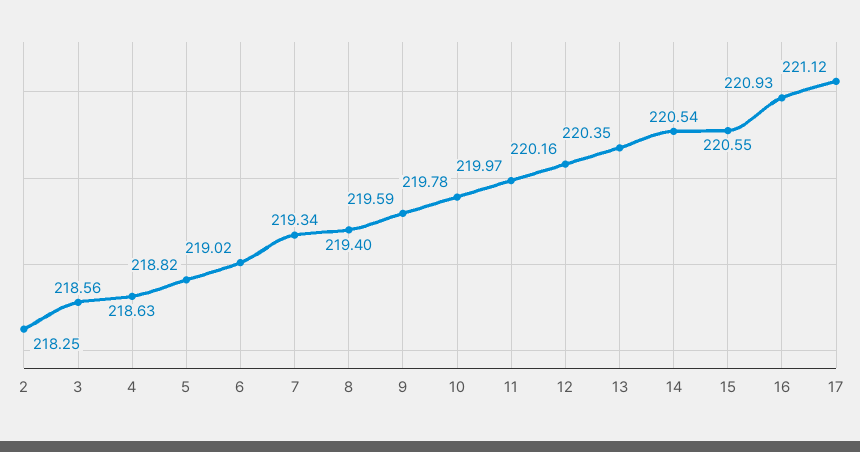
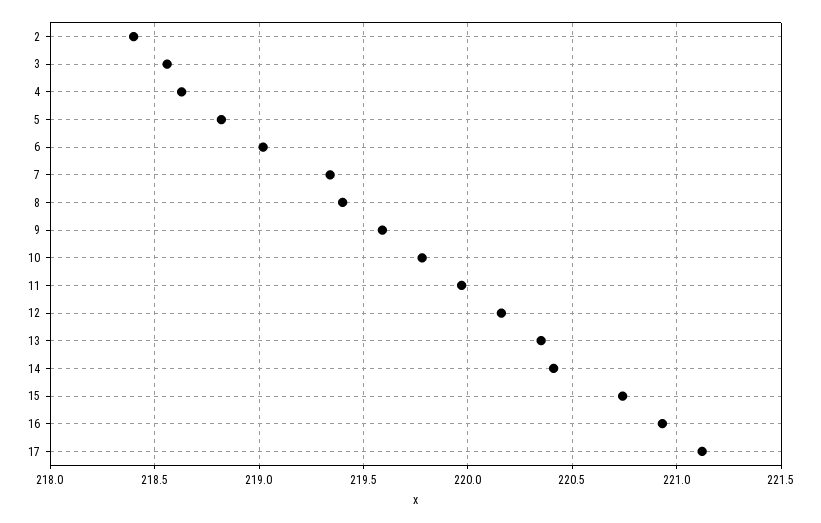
  {
-   "2": 218.25,
+   "2": 218.4,
    "3": 218.56,
    "4": 218.63,
    "5": 218.82,
    "6": 219.02,
    "7": 219.34,
    "8": 219.4,
    "9": 219.59,
    "10": 219.78,
    "11": 219.97,
    "12": 220.16,
    "13": 220.35,
-   "14": 220.54,
+   "14": 220.4,
-   "15": 220.55,
+   "15": 220.75,
    "16": 220.93,
    "17": 221.12
  }

